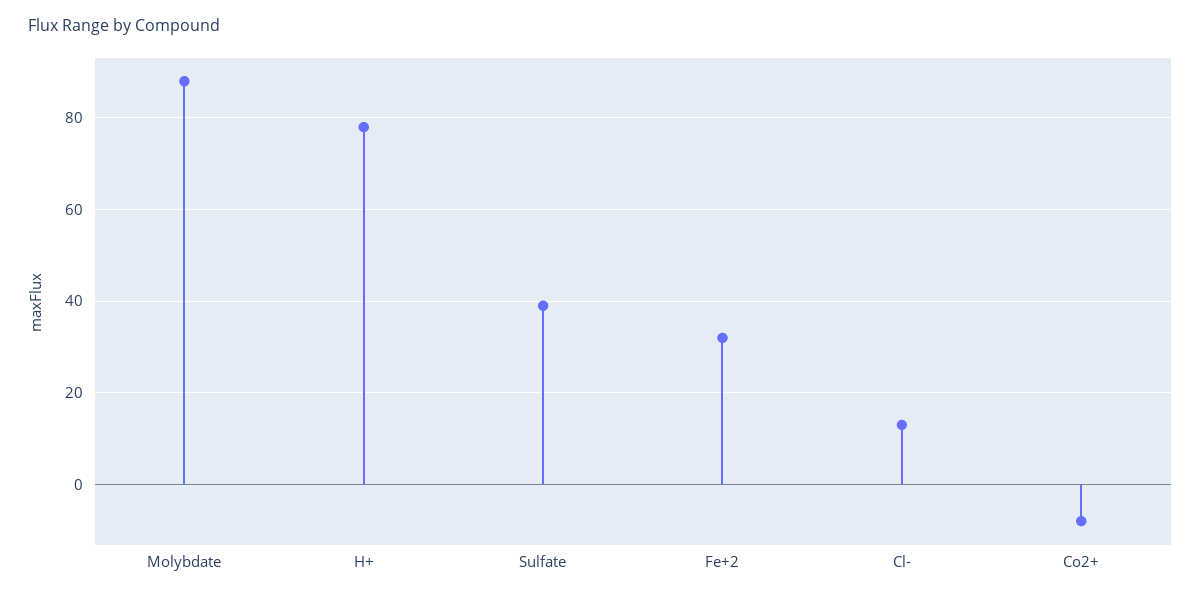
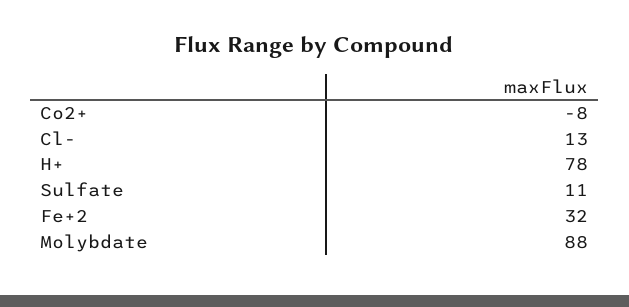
  {
    "Molybdate": 88,
    "H+": 78,
-   "Sulfate": 40,
+   "Sulfate": 11,
    "Fe+2": 32,
    "Cl-": 13,
    "Co2+": -8
  }

